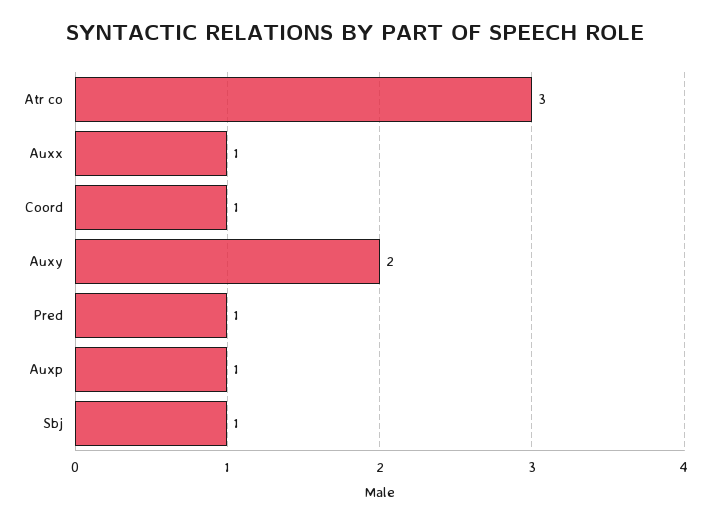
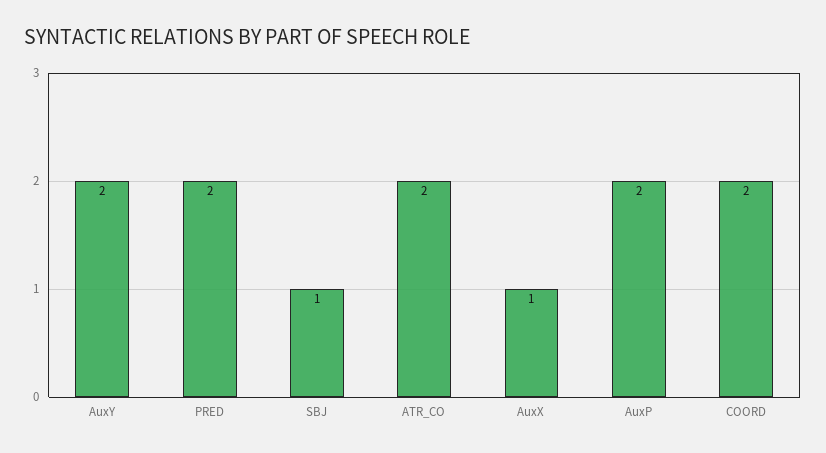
  {
-   "Atr co": 3,
+   "Atr co": 2,
    "Auxx": 1,
-   "Coord": 1,
+   "Coord": 2,
    "Auxy": 2,
-   "Pred": 1,
+   "Pred": 2,
-   "Auxp": 1,
+   "Auxp": 2,
    "Sbj": 1
  }

